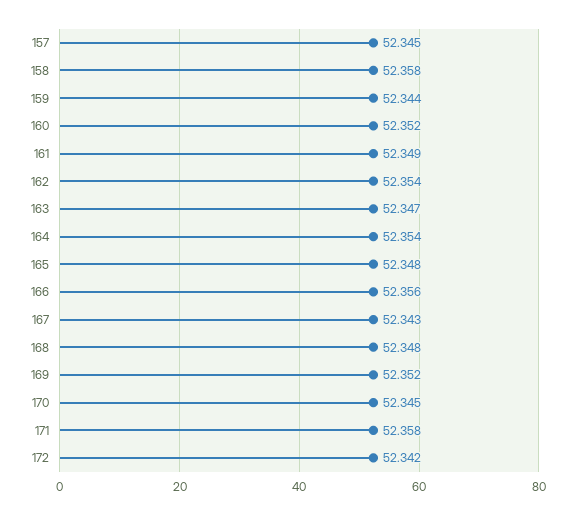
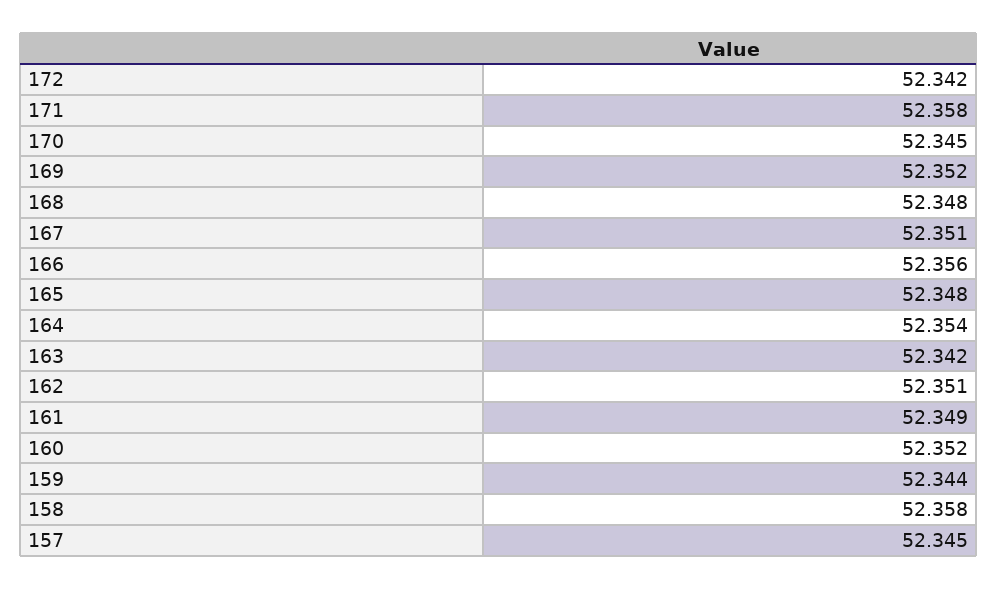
  {
    "157": 52.345,
    "158": 52.358,
    "159": 52.344,
    "160": 52.352,
    "161": 52.349,
-   "162": 52.354,
+   "162": 52.351,
-   "163": 52.347,
+   "163": 52.342,
    "164": 52.354,
    "165": 52.348,
    "166": 52.356,
-   "167": 52.343,
+   "167": 52.351,
    "168": 52.348,
    "169": 52.352,
    "170": 52.345,
    "171": 52.358,
    "172": 52.342
  }

